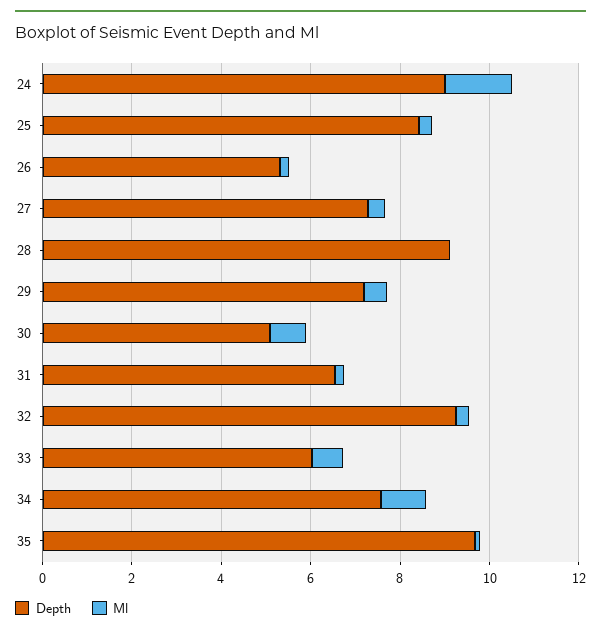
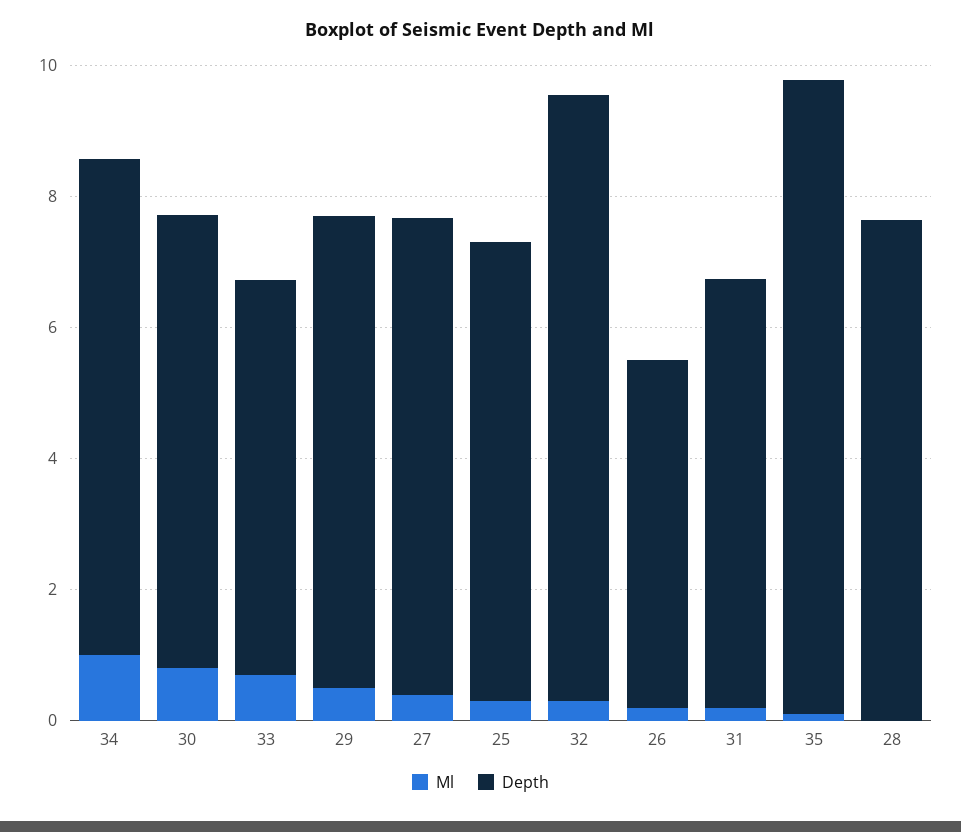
  {
    "Depth": {
-     "24": 9,
-     "25": 8.5,
+     "25": 7,
      "26": 5.5,
      "27": 7.5,
-     "28": 9,
+     "28": 7.5,
      "29": 7,
-     "30": 5,
+     "30": 7,
      "31": 6.5,
      "32": 9.5,
      "33": 6,
      "34": 7.5,
      "35": 9.5
    },
    "Ml": {
-     "24": 1.5,
      "25": 0.5,
      "26": 0,
      "27": 0.5,
      "28": 0,
      "29": 0.5,
      "30": 1,
      "31": 0,
      "32": 0.5,
      "33": 0.5,
      "34": 1,
      "35": 0
    }
  }

